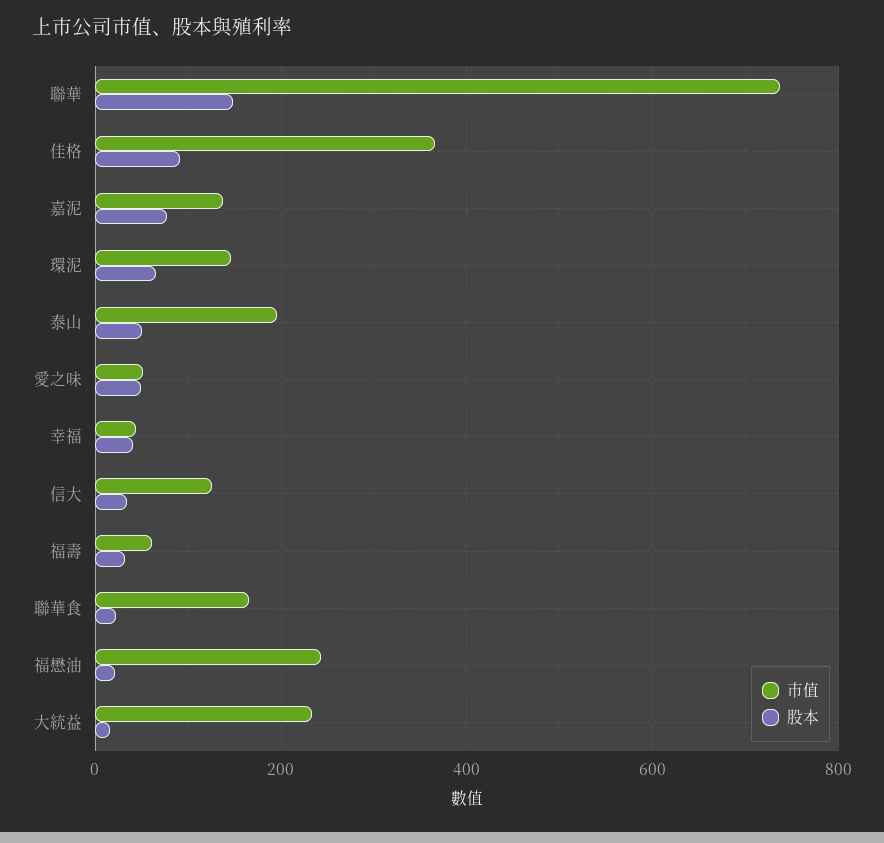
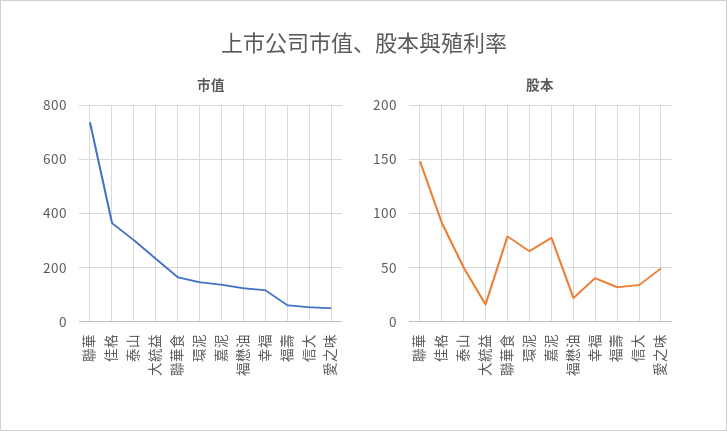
  {
    "市值": {
      "聯華": 740,
      "佳格": 360,
      "嘉泥": 140,
      "環泥": 140,
-     "泰山": 200,
+     "泰山": 300,
      "愛之味": 60,
-     "幸福": 40,
+     "幸福": 125,
-     "信大": 120,
+     "信大": 50,
      "福壽": 60,
      "聯華食": 160,
-     "福懋油": 240,
+     "福懋油": 125,
      "大統益": 240
    },
    "股本": {
      "聯華": 150,
      "佳格": 90,
      "嘉泥": 80,
      "環泥": 70,
      "泰山": 50,
      "愛之味": 50,
      "幸福": 40,
      "信大": 30,
      "福壽": 30,
-     "聯華食": 20,
+     "聯華食": 80,
      "福懋油": 20,
      "大統益": 20
    }
  }

